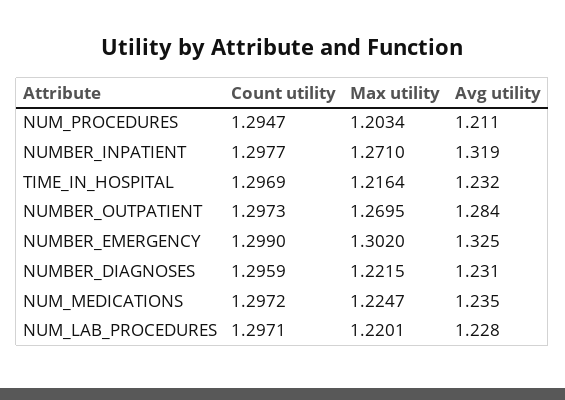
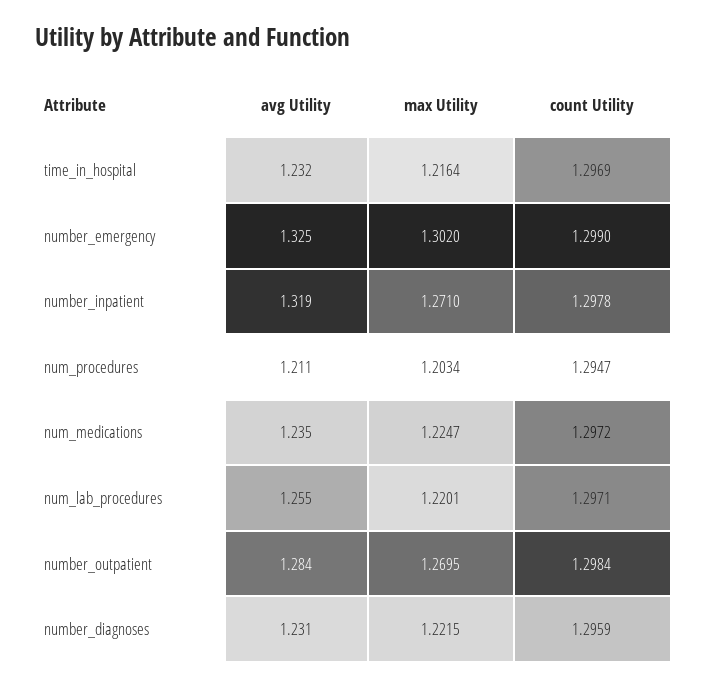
  {
    "Count utility": {
      "NUM_PROCEDURES": 1.2947,
-     "NUMBER_INPATIENT": 1.2977,
+     "NUMBER_INPATIENT": 1.2978,
      "TIME_IN_HOSPITAL": 1.2969,
-     "NUMBER_OUTPATIENT": 1.2973,
+     "NUMBER_OUTPATIENT": 1.2984,
      "NUMBER_EMERGENCY": 1.299,
      "NUMBER_DIAGNOSES": 1.2959,
      "NUM_MEDICATIONS": 1.2972,
      "NUM_LAB_PROCEDURES": 1.2971
    },
    "Max utility": {
      "NUM_PROCEDURES": 1.2034,
      "NUMBER_INPATIENT": 1.271,
      "TIME_IN_HOSPITAL": 1.2164,
      "NUMBER_OUTPATIENT": 1.2695,
      "NUMBER_EMERGENCY": 1.302,
      "NUMBER_DIAGNOSES": 1.2215,
      "NUM_MEDICATIONS": 1.2247,
      "NUM_LAB_PROCEDURES": 1.2201
    },
    "Avg utility": {
      "NUM_PROCEDURES": 1.211,
      "NUMBER_INPATIENT": 1.319,
      "TIME_IN_HOSPITAL": 1.232,
      "NUMBER_OUTPATIENT": 1.284,
      "NUMBER_EMERGENCY": 1.325,
      "NUMBER_DIAGNOSES": 1.231,
      "NUM_MEDICATIONS": 1.235,
-     "NUM_LAB_PROCEDURES": 1.228
+     "NUM_LAB_PROCEDURES": 1.255
    }
  }

